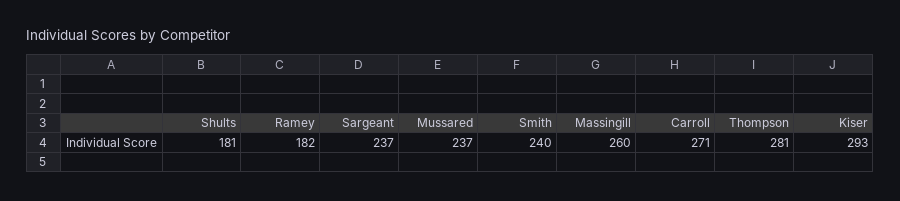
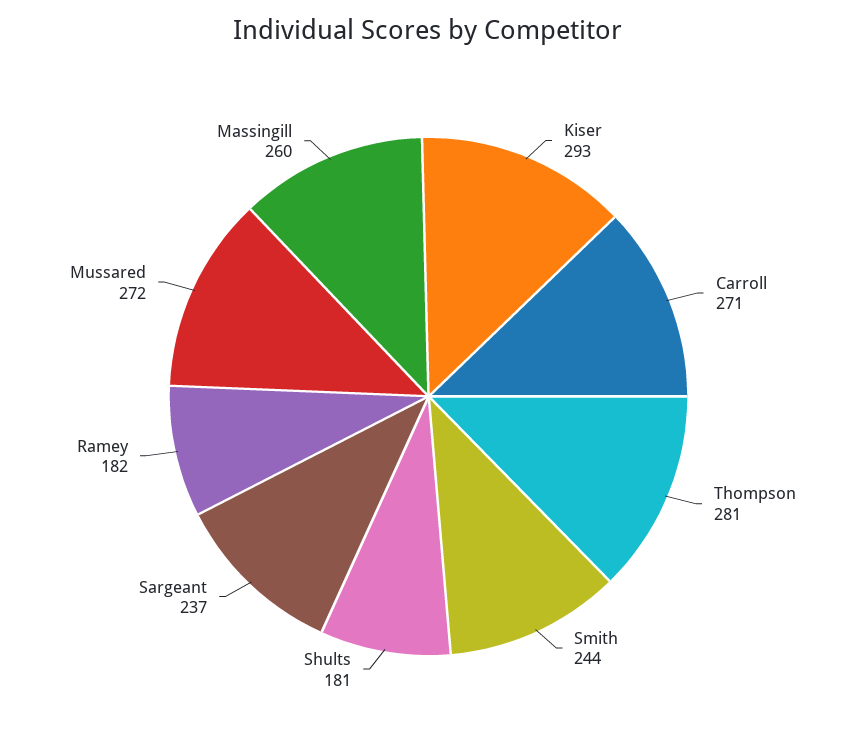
  {
    "Shults": 181,
    "Ramey": 182,
    "Sargeant": 237,
-   "Mussared": 237,
+   "Mussared": 272,
-   "Smith": 240,
+   "Smith": 244,
    "Massingill": 260,
    "Carroll": 271,
    "Thompson": 281,
    "Kiser": 293
  }

